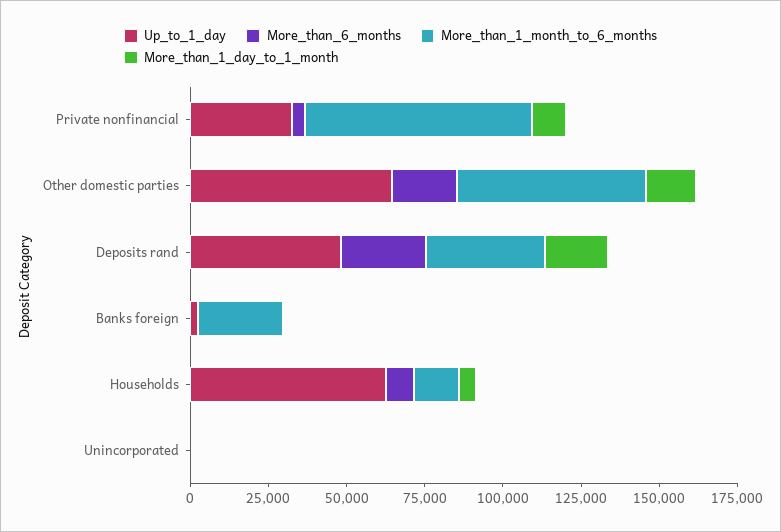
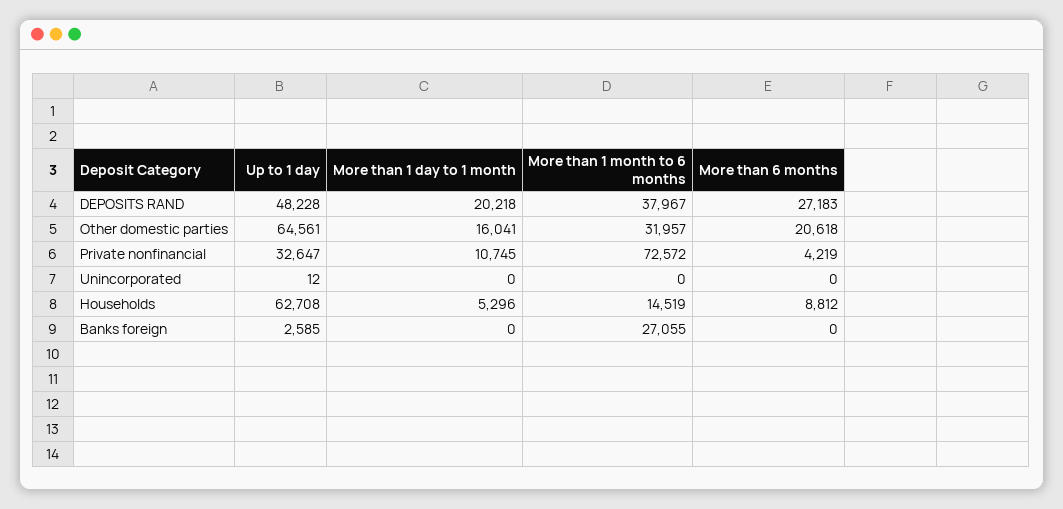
  {
    "Up_to_1_day": {
      "Private nonfinancial": 32647,
      "Other domestic parties": 64561,
      "Deposits rand": 48228,
      "Banks foreign": 2585,
      "Households": 62708,
      "Unincorporated": 12
    },
    "More_than_6_months": {
      "Private nonfinancial": 4219,
      "Other domestic parties": 20618,
      "Deposits rand": 27183,
      "Banks foreign": 0,
      "Households": 8812,
      "Unincorporated": 0
    },
    "More_than_1_month_to_6_months": {
      "Private nonfinancial": 72572,
-     "Other domestic parties": 60000,
+     "Other domestic parties": 31957,
      "Deposits rand": 37967,
      "Banks foreign": 27055,
      "Households": 14519,
      "Unincorporated": 0
    },
    "More_than_1_day_to_1_month": {
      "Private nonfinancial": 10745,
      "Other domestic parties": 16041,
      "Deposits rand": 20218,
      "Banks foreign": 0,
      "Households": 5296,
      "Unincorporated": 0
    }
  }

